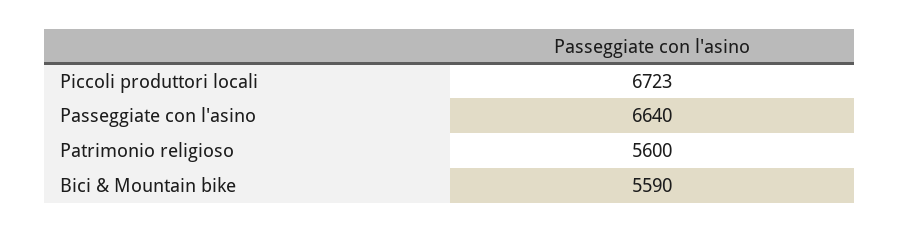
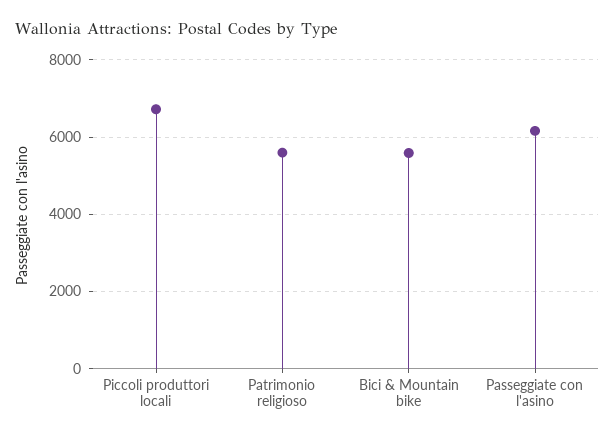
  {
    "Piccoli produttori locali": 6723,
-   "Passeggiate con l'asino": 6640,
+   "Passeggiate con l'asino": 6200,
    "Patrimonio religioso": 5600,
    "Bici & Mountain bike": 5590
  }

